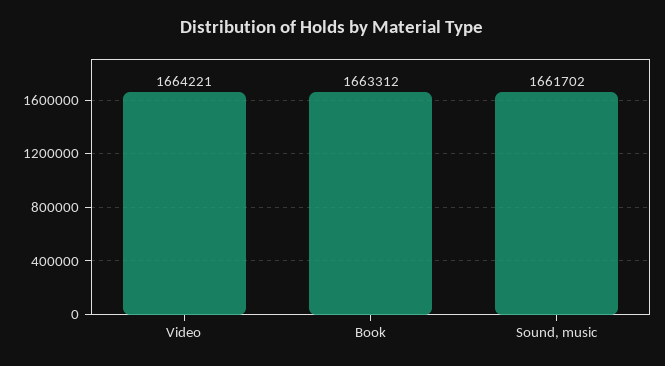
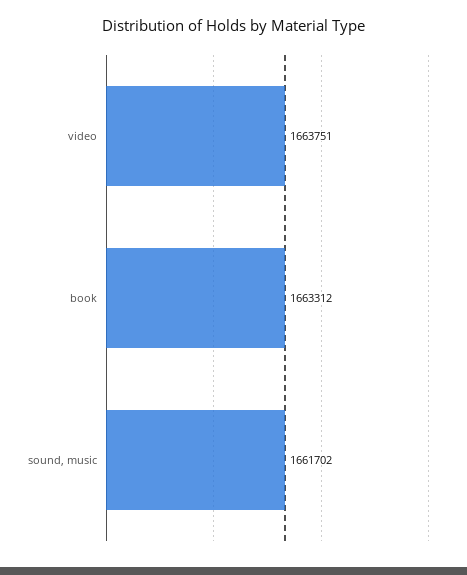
  {
-   "Video": 1664221,
+   "Video": 1663751,
    "Book": 1663312,
    "Sound, music": 1661702
  }

